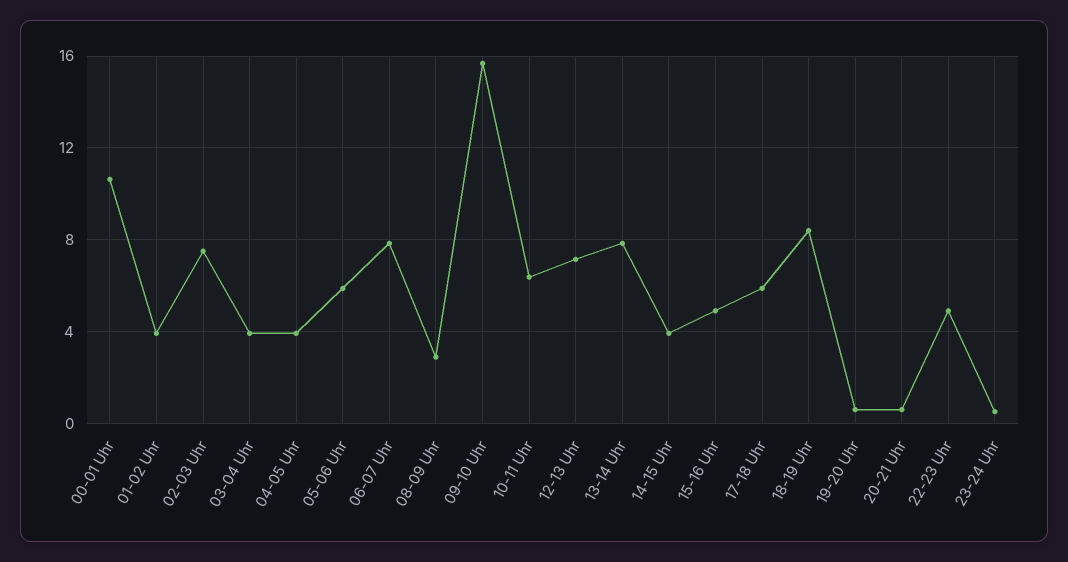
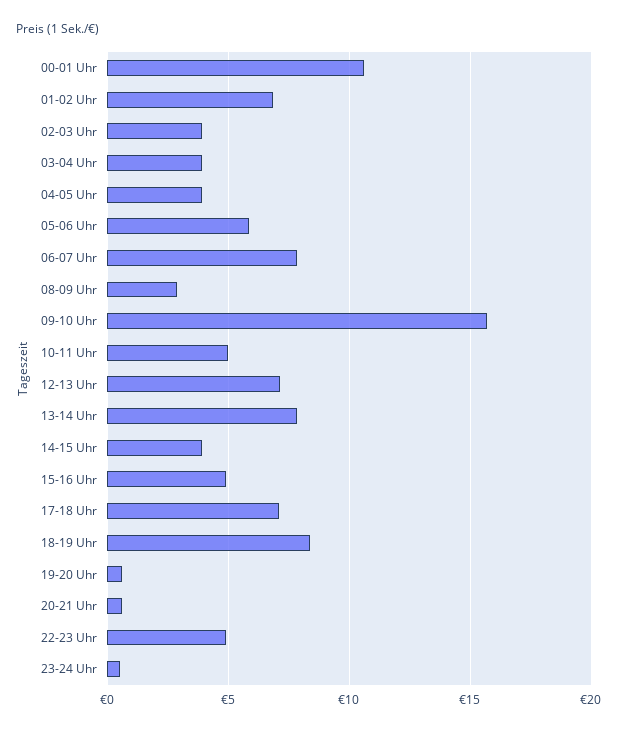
  {
    "00-01 Uhr": 10.5,
-   "01-02 Uhr": 4,
+   "01-02 Uhr": 7,
-   "02-03 Uhr": 7.5,
+   "02-03 Uhr": 4,
    "03-04 Uhr": 4,
    "04-05 Uhr": 4,
    "05-06 Uhr": 6,
    "06-07 Uhr": 8,
    "08-09 Uhr": 3,
    "09-10 Uhr": 15.5,
-   "10-11 Uhr": 6.5,
+   "10-11 Uhr": 5,
    "12-13 Uhr": 7,
    "13-14 Uhr": 8,
    "14-15 Uhr": 4,
    "15-16 Uhr": 5,
-   "17-18 Uhr": 6,
+   "17-18 Uhr": 7,
    "18-19 Uhr": 8.5,
    "19-20 Uhr": 0.5,
    "20-21 Uhr": 0.5,
    "22-23 Uhr": 5,
    "23-24 Uhr": 0.5
  }

